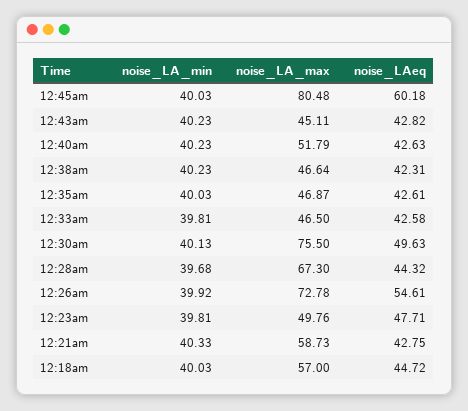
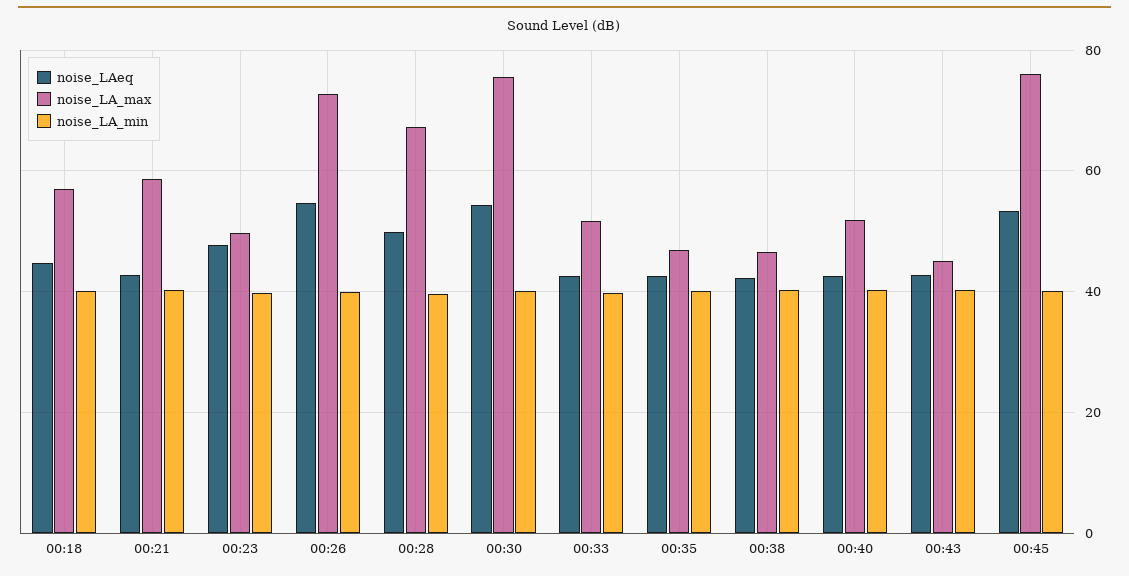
  {
    "noise_LA_min": {
      "12:45am": 40.03,
      "12:43am": 40.23,
      "12:40am": 40.23,
      "12:38am": 40.23,
      "12:35am": 40.03,
      "12:33am": 39.81,
      "12:30am": 40.13,
      "12:28am": 39.68,
      "12:26am": 39.92,
      "12:23am": 39.81,
      "12:21am": 40.33,
      "12:18am": 40.03
    },
    "noise_LA_max": {
-     "12:45am": 80.48,
+     "12:45am": 76,
      "12:43am": 45.11,
      "12:40am": 51.79,
      "12:38am": 46.64,
      "12:35am": 46.87,
-     "12:33am": 46.5,
+     "12:33am": 52,
      "12:30am": 75.5,
      "12:28am": 67.3,
      "12:26am": 72.78,
      "12:23am": 49.76,
      "12:21am": 58.73,
      "12:18am": 57
    },
    "noise_LAeq": {
-     "12:45am": 60.18,
+     "12:45am": 54,
      "12:43am": 42.82,
      "12:40am": 42.63,
      "12:38am": 42.31,
      "12:35am": 42.61,
      "12:33am": 42.58,
-     "12:30am": 49.63,
+     "12:30am": 54,
-     "12:28am": 44.32,
+     "12:28am": 50,
      "12:26am": 54.61,
      "12:23am": 47.71,
      "12:21am": 42.75,
      "12:18am": 44.72
    }
  }

